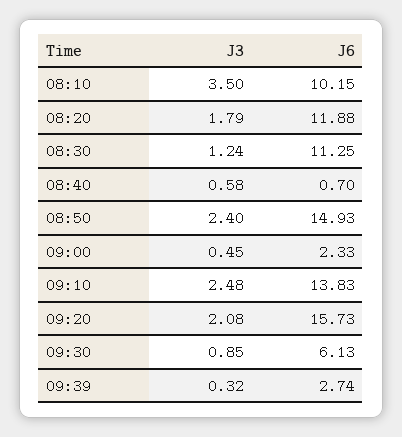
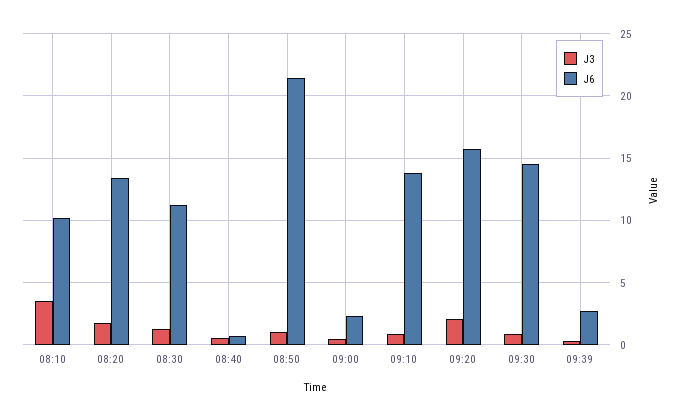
  {
    "J3": {
      "08:10": 3.5,
      "08:20": 1.79,
      "08:30": 1.24,
      "08:40": 0.58,
-     "08:50": 2.4,
+     "08:50": 1,
      "09:00": 0.45,
-     "09:10": 2.48,
+     "09:10": 1,
      "09:20": 2.08,
      "09:30": 0.85,
      "09:39": 0.32
    },
    "J6": {
      "08:10": 10.15,
-     "08:20": 11.88,
+     "08:20": 13.5,
      "08:30": 11.25,
      "08:40": 0.7,
-     "08:50": 14.93,
+     "08:50": 21.5,
      "09:00": 2.33,
      "09:10": 13.83,
      "09:20": 15.73,
-     "09:30": 6.13,
+     "09:30": 14.5,
      "09:39": 2.74
    }
  }

